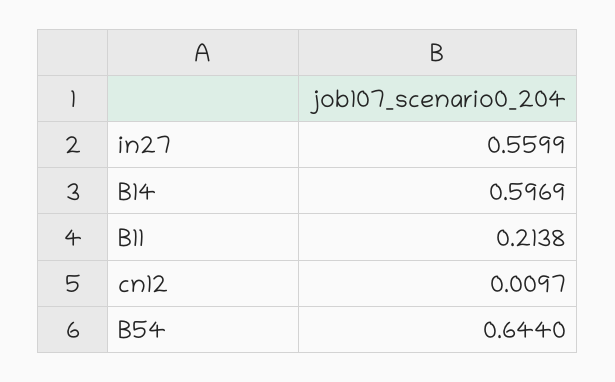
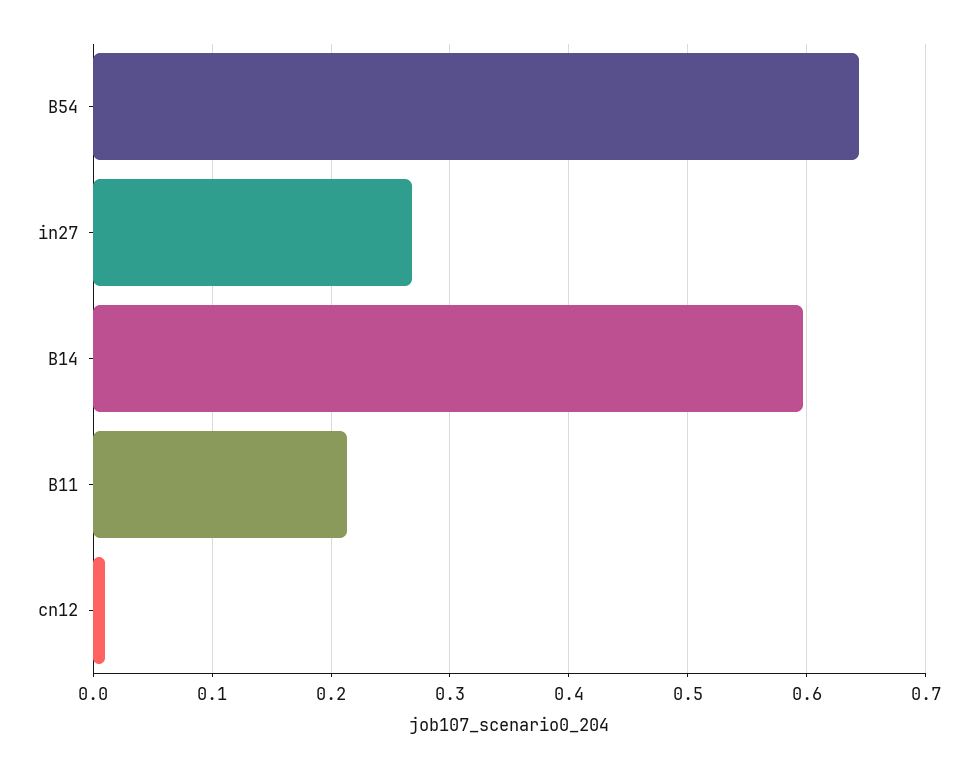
  {
-   "in27": 0.5599,
+   "in27": 0.27,
    "B14": 0.5969,
    "B11": 0.2138,
    "cn12": 0.0097,
    "B54": 0.644
  }

